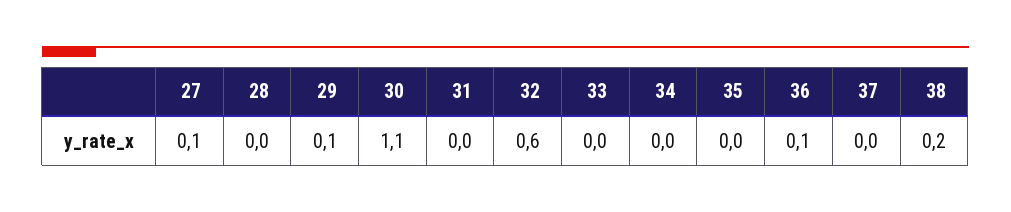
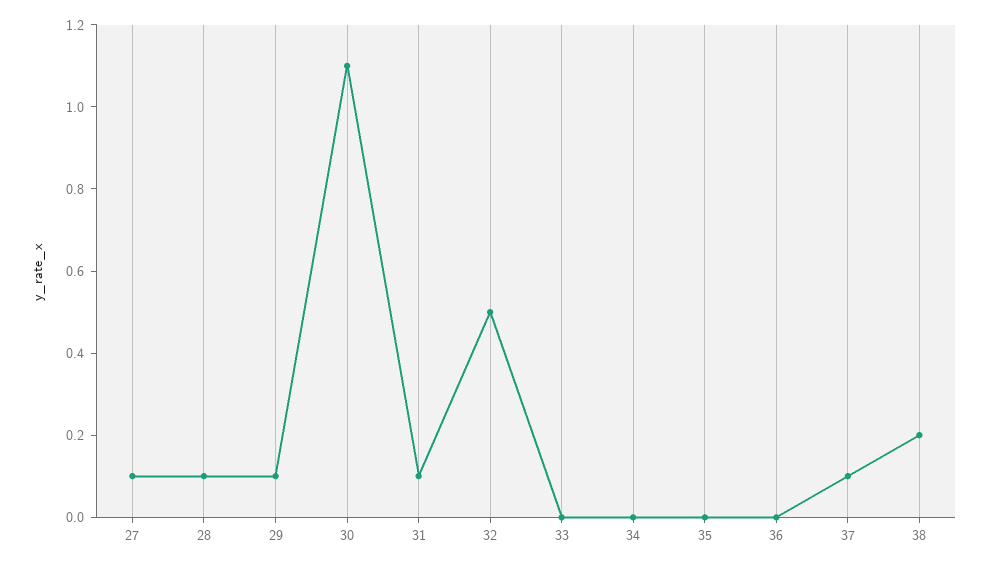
  {
    "27": 0.1,
-   "28": 0,
+   "28": 0.1,
    "29": 0.1,
    "30": 1.1,
-   "31": 0,
+   "31": 0.1,
-   "32": 0.6,
+   "32": 0.5,
    "33": 0,
    "34": 0,
    "35": 0,
-   "36": 0.1,
+   "36": 0,
-   "37": 0,
+   "37": 0.1,
    "38": 0.2
  }

